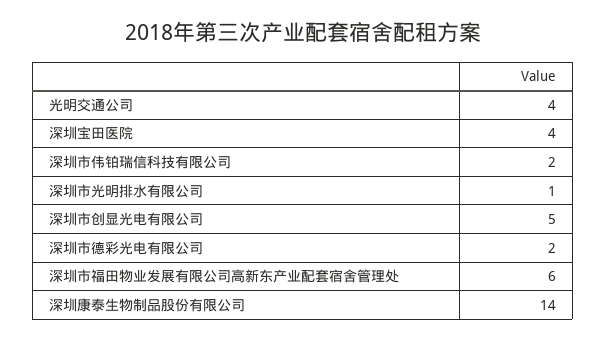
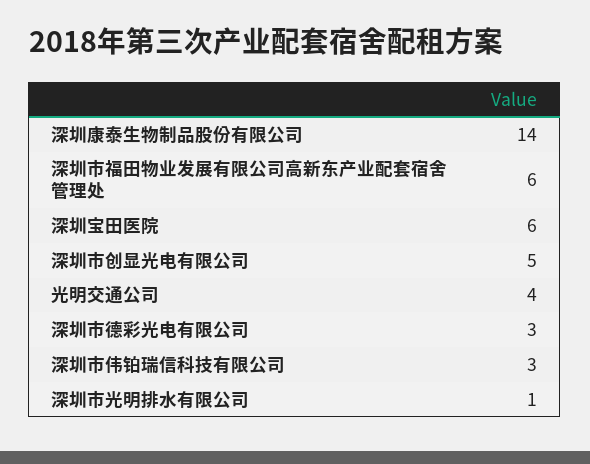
  {
    "光明交通公司": 4,
-   "深圳宝田医院": 4,
+   "深圳宝田医院": 6,
-   "深圳市伟铂瑞信科技有限公司": 2,
+   "深圳市伟铂瑞信科技有限公司": 3,
    "深圳市光明排水有限公司": 1,
    "深圳市创显光电有限公司": 5,
-   "深圳市德彩光电有限公司": 2,
+   "深圳市德彩光电有限公司": 3,
    "深圳市福田物业发展有限公司高新东产业配套宿舍管理处": 6,
    "深圳康泰生物制品股份有限公司": 14
  }

